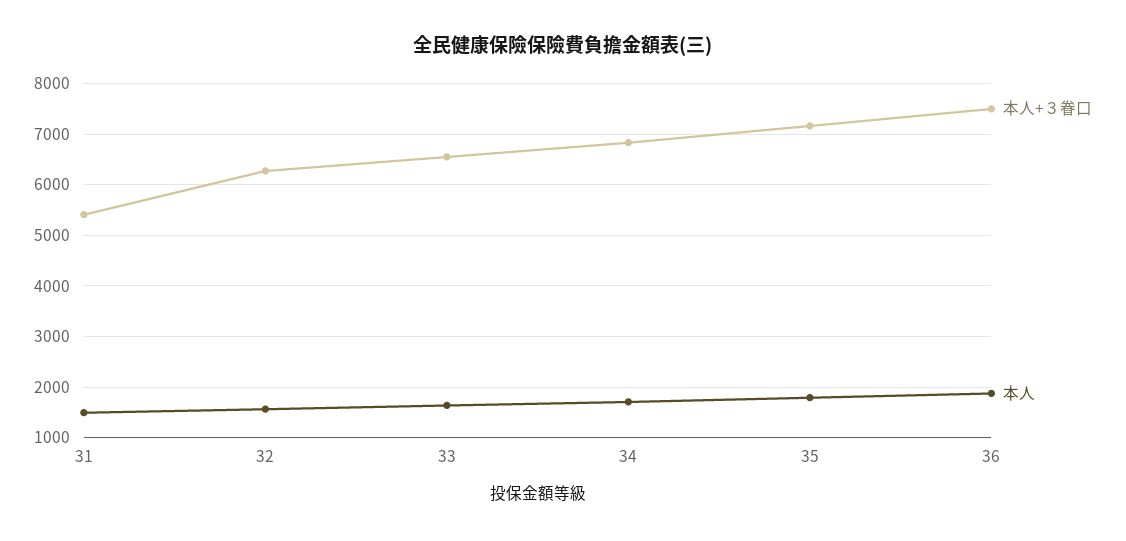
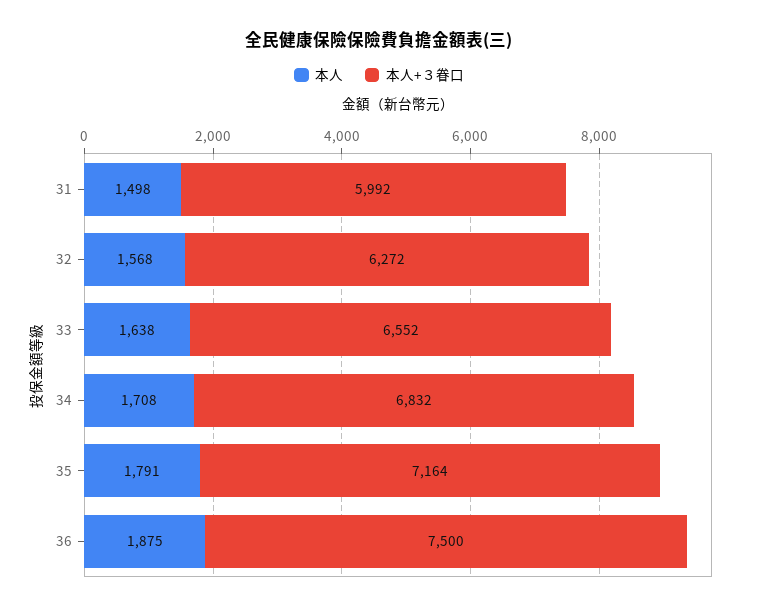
  {
    "本人+３眷口": {
-     "31": 5400,
+     "31": 5992,
      "32": 6272,
      "33": 6552,
      "34": 6832,
      "35": 7164,
      "36": 7500
    },
    "本人": {
      "31": 1498,
      "32": 1568,
      "33": 1638,
      "34": 1708,
      "35": 1791,
      "36": 1875
    }
  }

